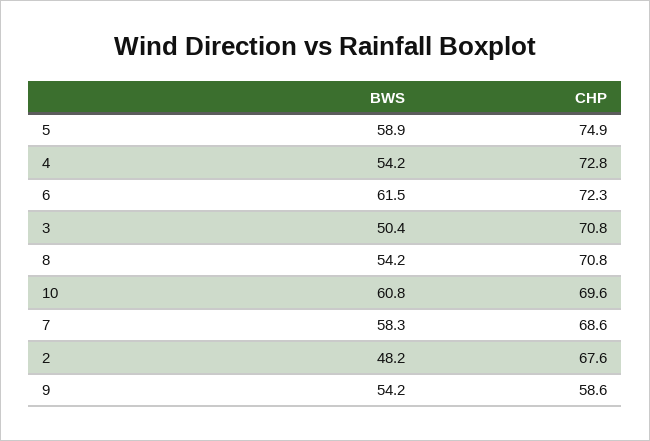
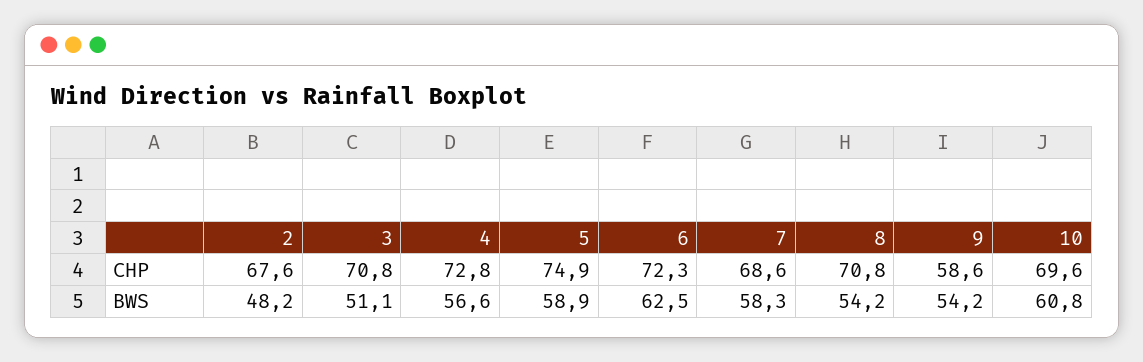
  {
    "BWS": {
      "5": 58.9,
-     "4": 54.2,
+     "4": 56.6,
-     "6": 61.5,
+     "6": 62.5,
-     "3": 50.4,
+     "3": 51.1,
      "8": 54.2,
      "10": 60.8,
      "7": 58.3,
      "2": 48.2,
      "9": 54.2
    },
    "CHP": {
      "5": 74.9,
      "4": 72.8,
      "6": 72.3,
      "3": 70.8,
      "8": 70.8,
      "10": 69.6,
      "7": 68.6,
      "2": 67.6,
      "9": 58.6
    }
  }

